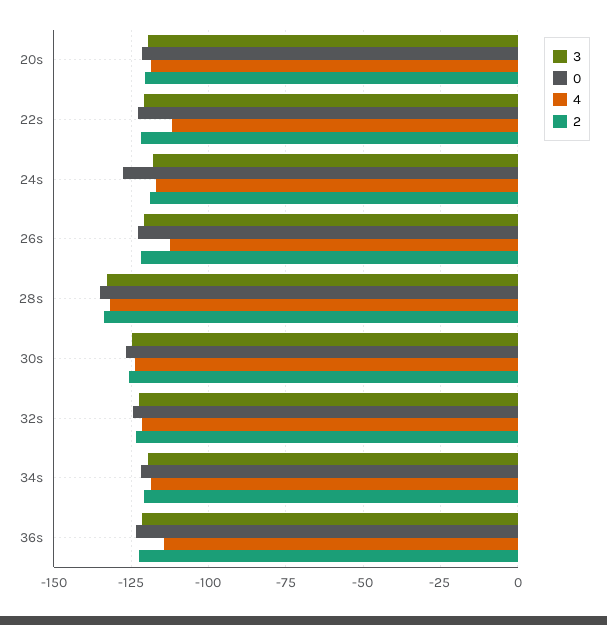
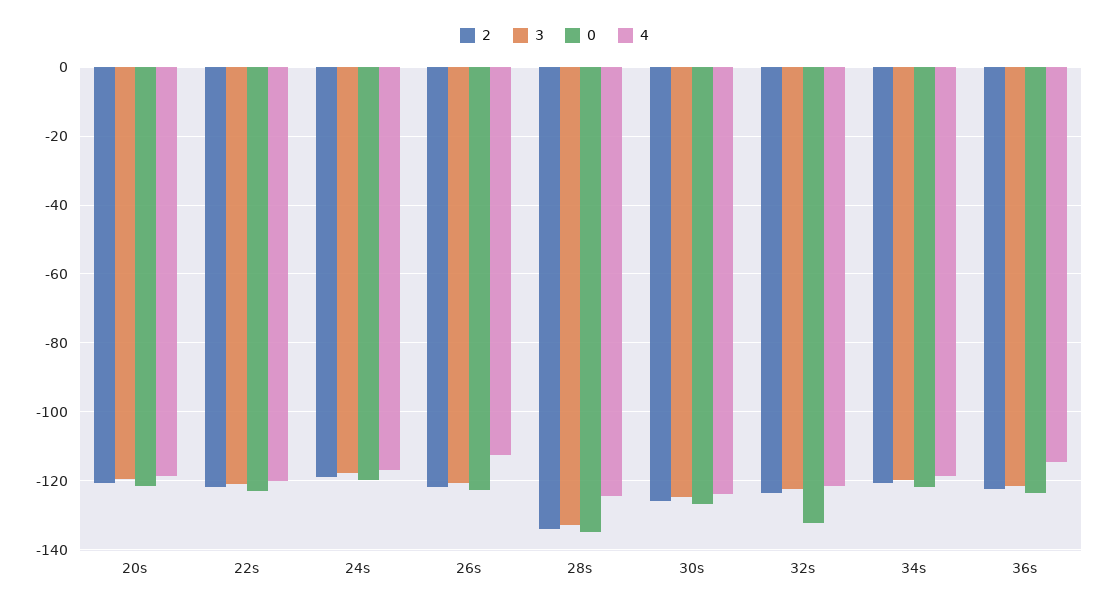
  {
    "3": {
      "20s": -120,
      "22s": -120,
      "24s": -118,
      "26s": -120,
      "28s": -132,
      "30s": -124,
      "32s": -122,
      "34s": -120,
      "36s": -122
    },
    "0": {
      "20s": -122,
      "22s": -122,
-     "24s": -127.5,
+     "24s": -120,
      "26s": -122,
      "28s": -134,
      "30s": -126,
-     "32s": -125,
+     "32s": -132,
      "34s": -122,
      "36s": -124
    },
    "4": {
      "20s": -118,
-     "22s": -112.5,
+     "22s": -120,
      "24s": -116,
      "26s": -112,
-     "28s": -132.5,
+     "28s": -124,
      "30s": -124,
      "32s": -122,
      "34s": -118,
      "36s": -114
    },
    "2": {
      "20s": -120,
      "22s": -122,
      "24s": -118,
      "26s": -122,
      "28s": -134,
      "30s": -126,
      "32s": -124,
      "34s": -120,
      "36s": -122
    }
  }

